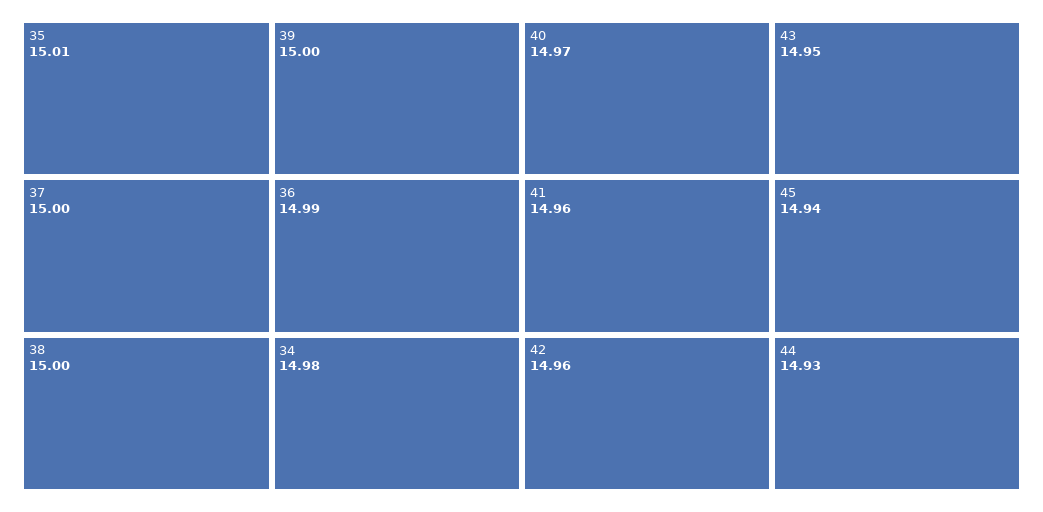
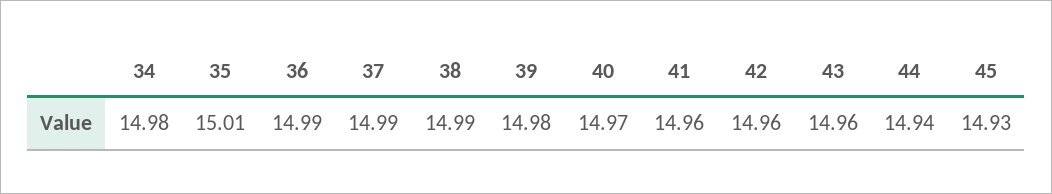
  {
    "35": 15.01,
-   "37": 15,
+   "37": 14.99,
-   "38": 15,
+   "38": 14.99,
-   "39": 15,
+   "39": 14.98,
    "36": 14.99,
    "34": 14.98,
    "40": 14.97,
    "41": 14.96,
    "42": 14.96,
-   "43": 14.95,
+   "43": 14.96,
-   "45": 14.94,
+   "45": 14.93,
-   "44": 14.93
+   "44": 14.94
  }

